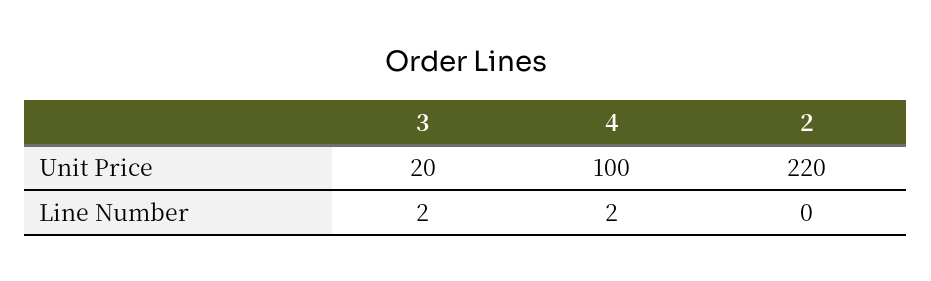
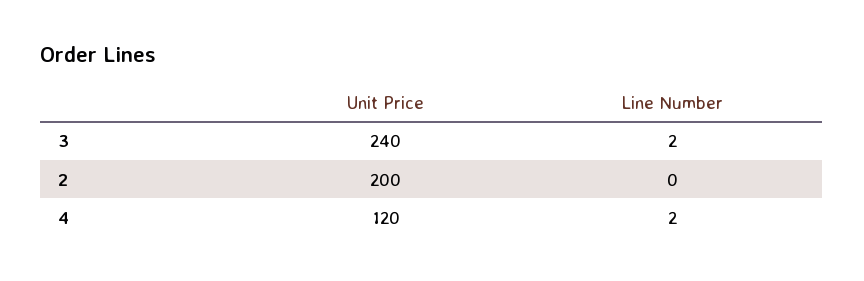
  {
    "3": {
-     "Unit Price": 20,
+     "Unit Price": 240,
      "Line Number": 2
    },
    "4": {
-     "Unit Price": 100,
+     "Unit Price": 120,
      "Line Number": 2
    },
    "2": {
-     "Unit Price": 220,
+     "Unit Price": 200,
      "Line Number": 0
    }
  }

